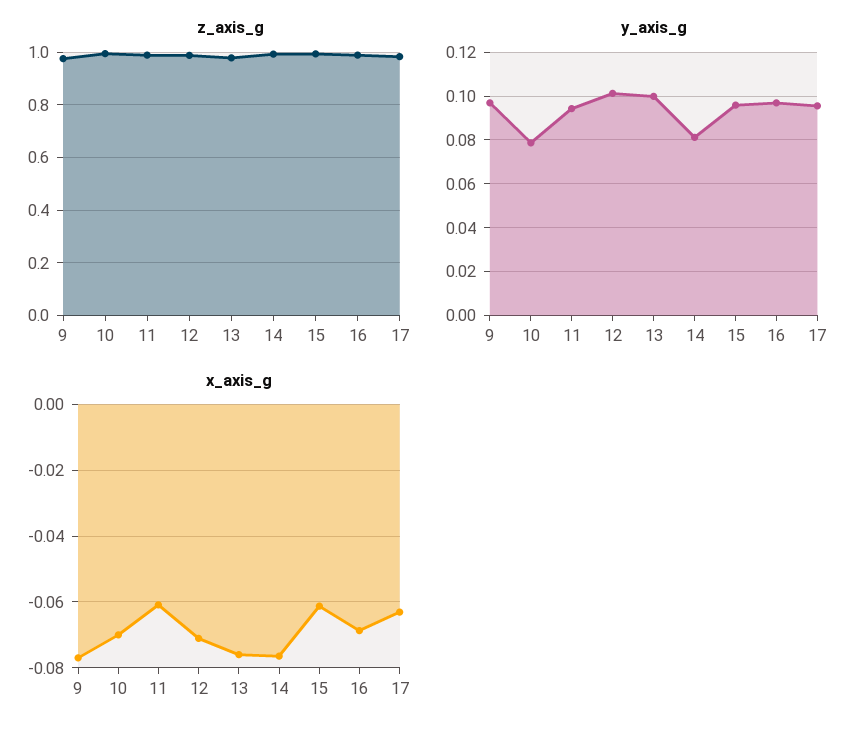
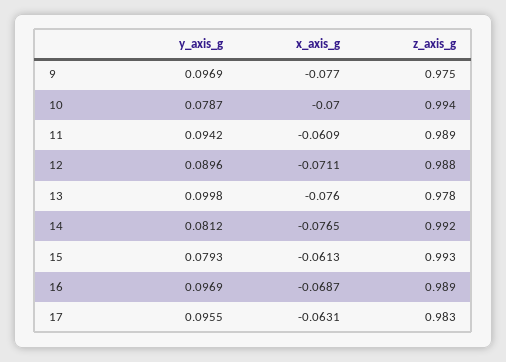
  {
    "z_axis_g": {
      "9": 0.975,
      "10": 0.994,
      "11": 0.989,
      "12": 0.988,
      "13": 0.978,
      "14": 0.992,
      "15": 0.993,
      "16": 0.989,
      "17": 0.983
    },
    "y_axis_g": {
      "9": 0.0969,
      "10": 0.0787,
      "11": 0.0942,
-     "12": 0.1,
+     "12": 0.0896,
      "13": 0.0998,
      "14": 0.0812,
-     "15": 0.095,
+     "15": 0.0793,
      "16": 0.0969,
      "17": 0.0955
    },
    "x_axis_g": {
      "9": -0.077,
      "10": -0.07,
      "11": -0.0609,
      "12": -0.0711,
      "13": -0.076,
      "14": -0.0765,
      "15": -0.0613,
      "16": -0.0687,
      "17": -0.0631
    }
  }

